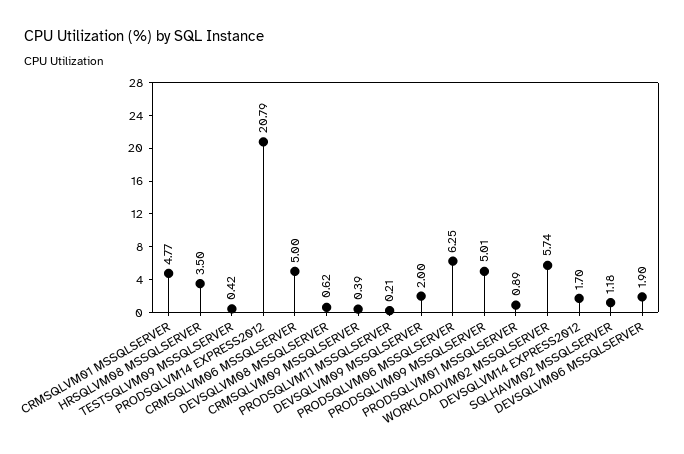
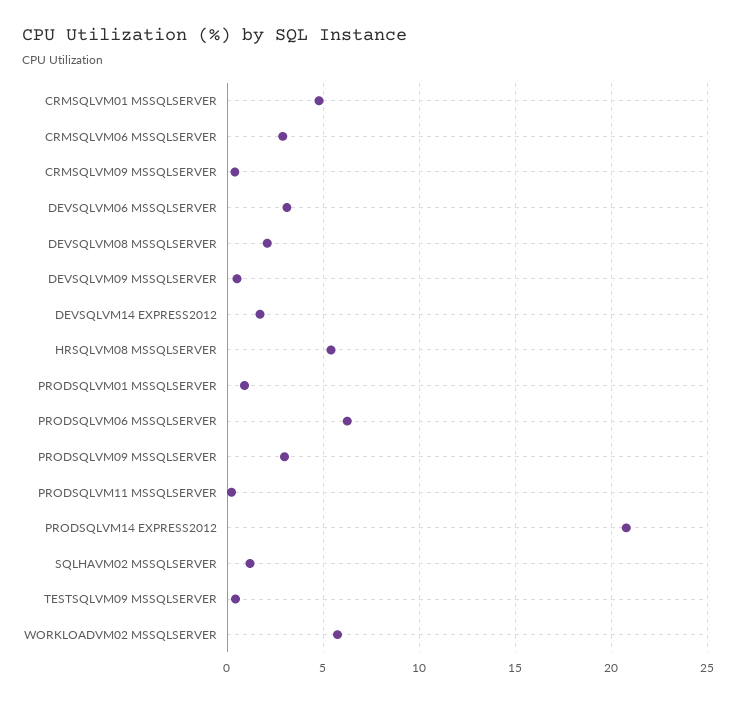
  {
    "CRMSQLVM01 MSSQLSERVER": 4.77,
-   "HRSQLVM08 MSSQLSERVER": 3.5,
+   "HRSQLVM08 MSSQLSERVER": 5.5,
    "TESTSQLVM09 MSSQLSERVER": 0.42,
    "PRODSQLVM14 EXPRESS2012": 20.79,
-   "CRMSQLVM06 MSSQLSERVER": 5,
+   "CRMSQLVM06 MSSQLSERVER": 3,
-   "DEVSQLVM08 MSSQLSERVER": 0.62,
+   "DEVSQLVM08 MSSQLSERVER": 2,
    "CRMSQLVM09 MSSQLSERVER": 0.39,
    "PRODSQLVM11 MSSQLSERVER": 0.21,
-   "DEVSQLVM09 MSSQLSERVER": 2,
+   "DEVSQLVM09 MSSQLSERVER": 0.5,
    "PRODSQLVM06 MSSQLSERVER": 6.25,
-   "PRODSQLVM09 MSSQLSERVER": 5.01,
+   "PRODSQLVM09 MSSQLSERVER": 3,
    "PRODSQLVM01 MSSQLSERVER": 0.89,
    "WORKLOADVM02 MSSQLSERVER": 5.74,
    "DEVSQLVM14 EXPRESS2012": 1.7,
    "SQLHAVM02 MSSQLSERVER": 1.18,
-   "DEVSQLVM06 MSSQLSERVER": 1.9
+   "DEVSQLVM06 MSSQLSERVER": 3
  }

